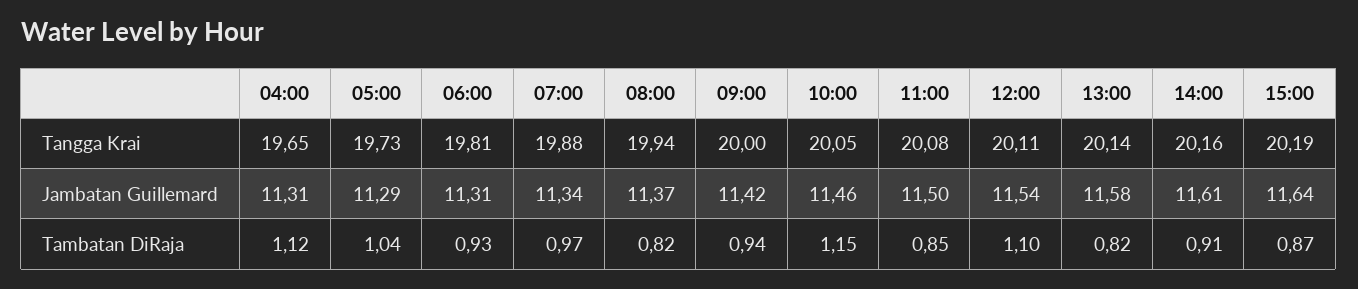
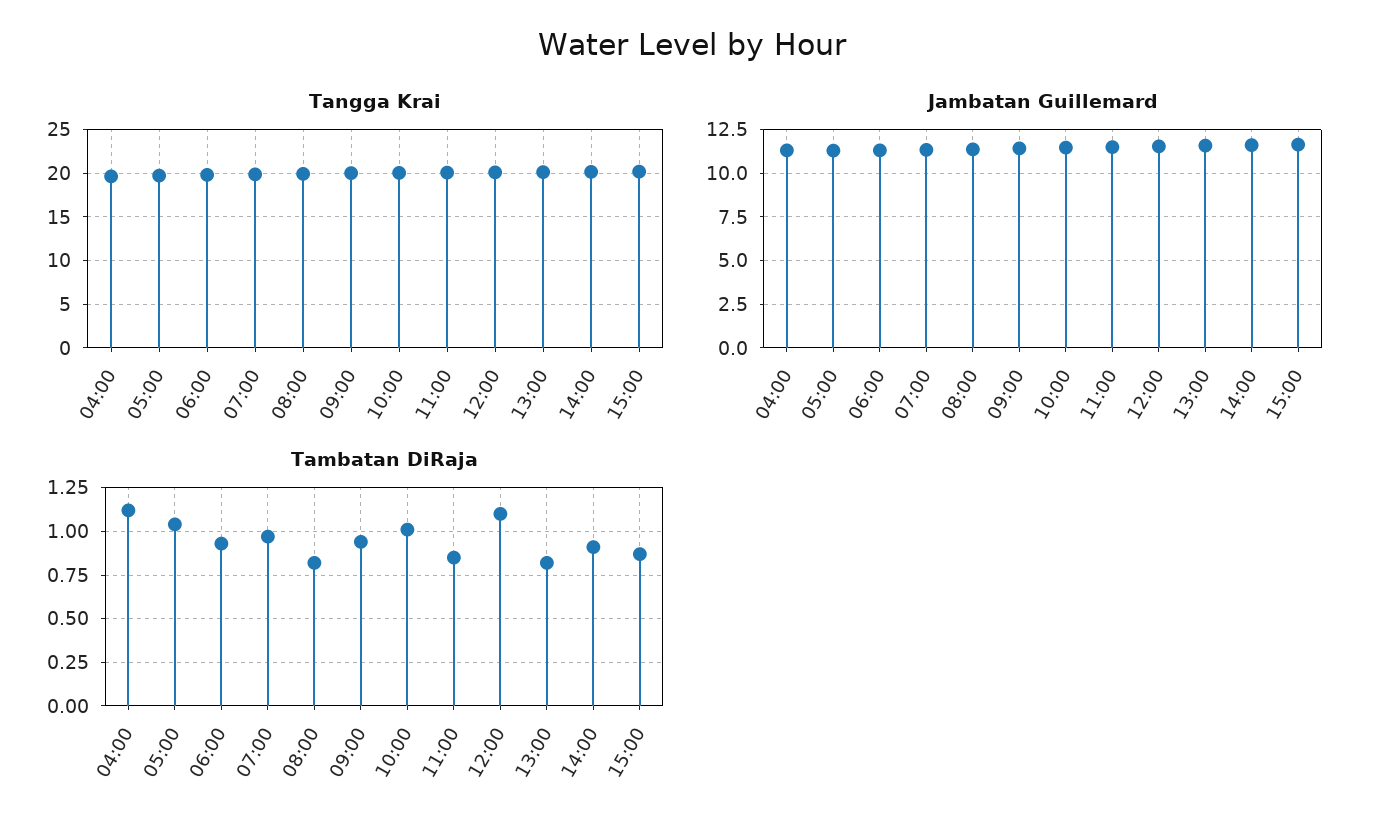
  {
    "Tangga Krai": {
      "04:00": 19.65,
      "05:00": 19.73,
      "06:00": 19.81,
      "07:00": 19.88,
      "08:00": 19.94,
      "09:00": 20,
      "10:00": 20.05,
      "11:00": 20.08,
      "12:00": 20.11,
      "13:00": 20.14,
      "14:00": 20.16,
      "15:00": 20.19
    },
    "Jambatan Guillemard": {
      "04:00": 11.31,
      "05:00": 11.29,
      "06:00": 11.31,
      "07:00": 11.34,
      "08:00": 11.37,
      "09:00": 11.42,
      "10:00": 11.46,
      "11:00": 11.5,
      "12:00": 11.54,
      "13:00": 11.58,
      "14:00": 11.61,
      "15:00": 11.64
    },
    "Tambatan DiRaja": {
      "04:00": 1.12,
      "05:00": 1.04,
      "06:00": 0.93,
      "07:00": 0.97,
      "08:00": 0.82,
      "09:00": 0.94,
-     "10:00": 1.15,
+     "10:00": 1,
      "11:00": 0.85,
      "12:00": 1.1,
      "13:00": 0.82,
      "14:00": 0.91,
      "15:00": 0.87
    }
  }

